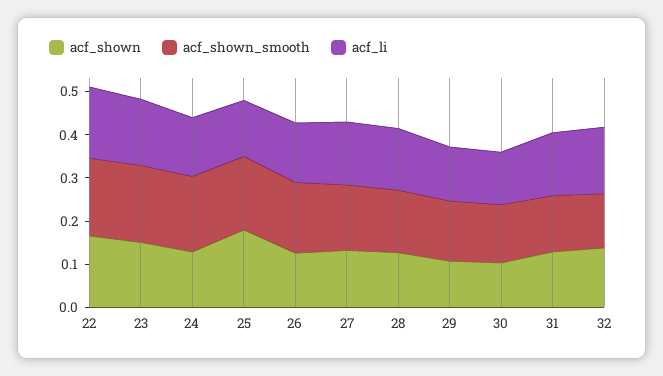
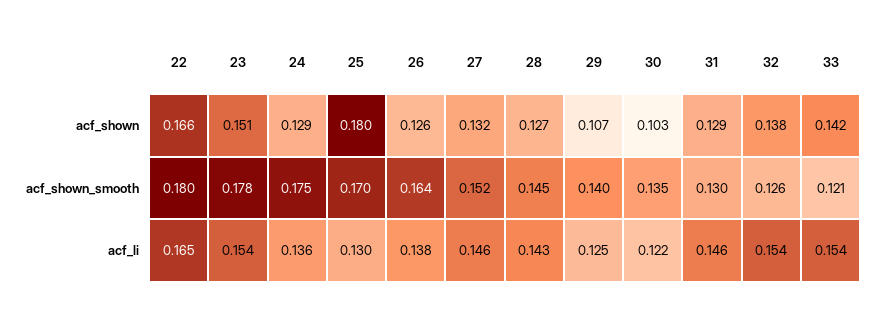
  {
    "acf_shown": {
      "22": 0.166,
      "23": 0.151,
      "24": 0.129,
      "25": 0.18,
      "26": 0.126,
      "27": 0.132,
      "28": 0.127,
      "29": 0.107,
      "30": 0.103,
      "31": 0.129,
-     "32": 0.138
+     "32": 0.138,
+     "33": 0.142
    },
    "acf_shown_smooth": {
      "22": 0.18,
      "23": 0.178,
      "24": 0.175,
      "25": 0.17,
      "26": 0.164,
      "27": 0.152,
      "28": 0.145,
      "29": 0.14,
      "30": 0.135,
      "31": 0.13,
-     "32": 0.126
+     "32": 0.126,
+     "33": 0.121
    },
    "acf_li": {
      "22": 0.165,
      "23": 0.154,
      "24": 0.136,
      "25": 0.13,
      "26": 0.138,
      "27": 0.146,
      "28": 0.143,
      "29": 0.125,
      "30": 0.122,
      "31": 0.146,
-     "32": 0.154
+     "32": 0.154,
+     "33": 0.154
    }
  }

